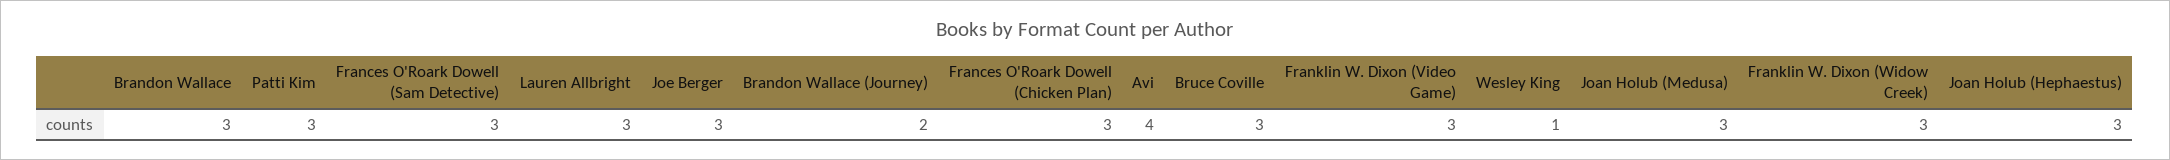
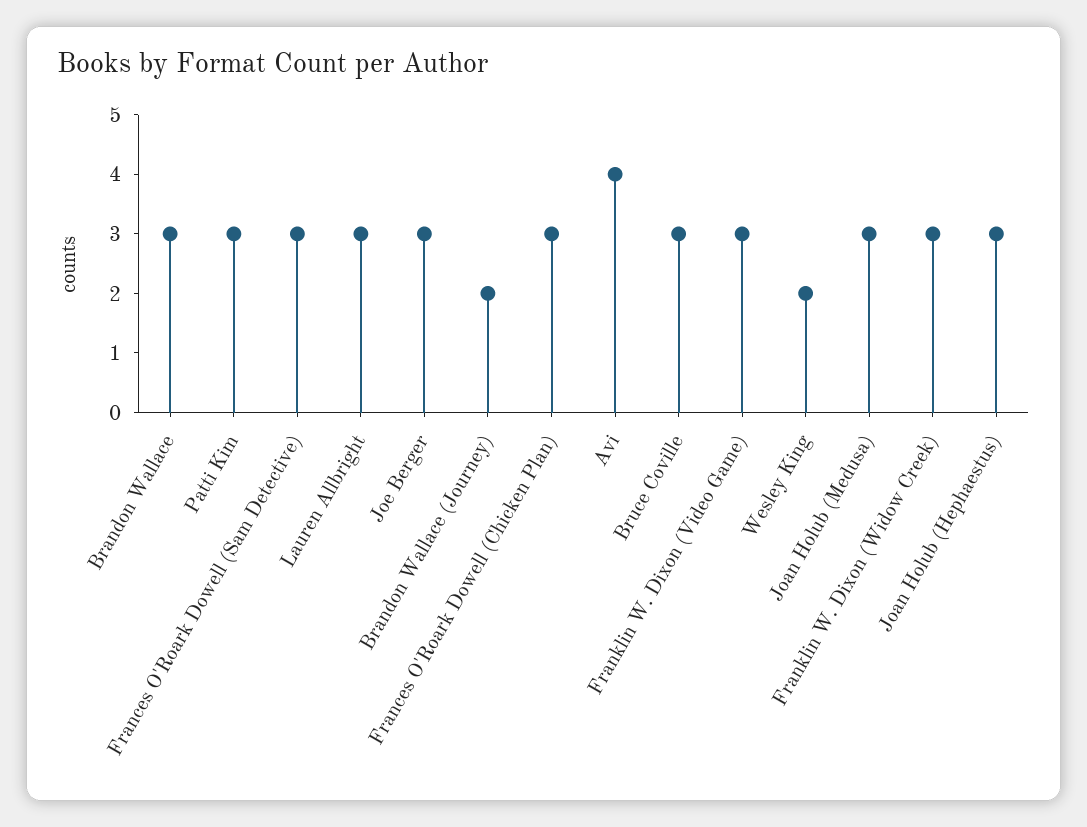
  {
    "Brandon Wallace": 3,
    "Patti Kim": 3,
    "Frances O'Roark Dowell (Sam Detective)": 3,
    "Lauren Allbright": 3,
    "Joe Berger": 3,
    "Brandon Wallace (Journey)": 2,
    "Frances O'Roark Dowell (Chicken Plan)": 3,
    "Avi": 4,
    "Bruce Coville": 3,
    "Franklin W. Dixon (Video Game)": 3,
-   "Wesley King": 1,
+   "Wesley King": 2,
    "Joan Holub (Medusa)": 3,
    "Franklin W. Dixon (Widow Creek)": 3,
    "Joan Holub (Hephaestus)": 3
  }

